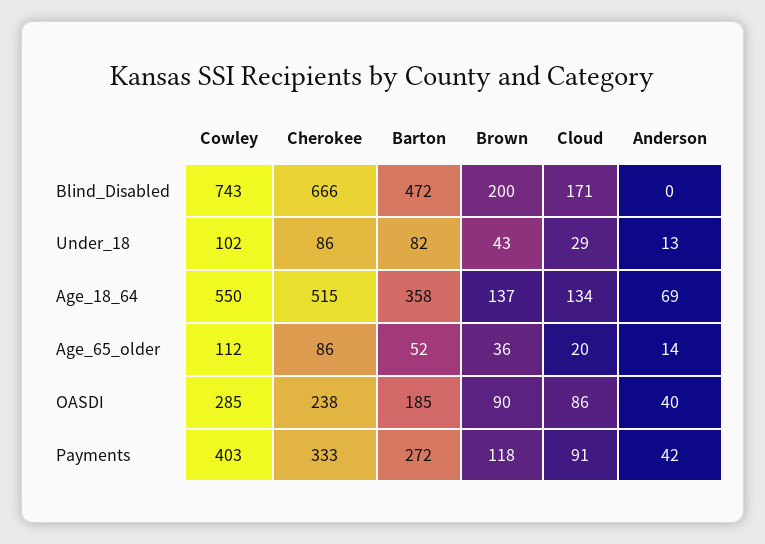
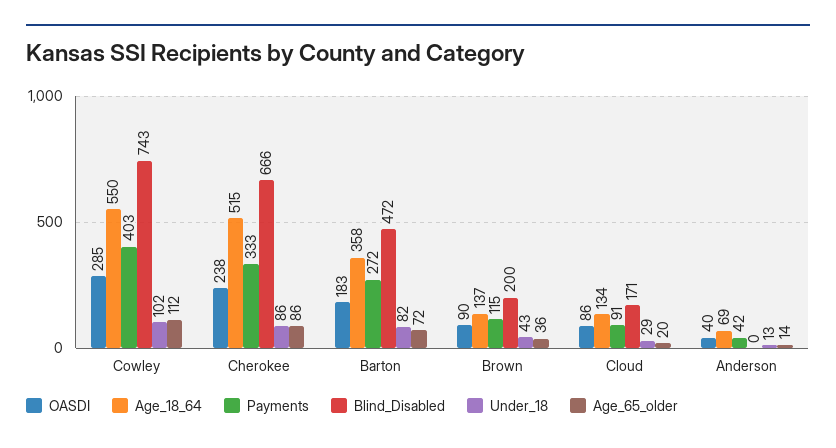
  {
    "Blind_Disabled": {
      "Cowley": 743,
      "Cherokee": 666,
      "Barton": 472,
      "Brown": 200,
      "Cloud": 171,
      "Anderson": 0
    },
    "Under_18": {
      "Cowley": 102,
      "Cherokee": 86,
      "Barton": 82,
      "Brown": 43,
      "Cloud": 29,
      "Anderson": 13
    },
    "Age_18_64": {
      "Cowley": 550,
      "Cherokee": 515,
      "Barton": 358,
      "Brown": 137,
      "Cloud": 134,
      "Anderson": 69
    },
    "Age_65_older": {
      "Cowley": 112,
      "Cherokee": 86,
-     "Barton": 52,
+     "Barton": 72,
      "Brown": 36,
      "Cloud": 20,
      "Anderson": 14
    },
    "OASDI": {
      "Cowley": 285,
      "Cherokee": 238,
-     "Barton": 185,
+     "Barton": 183,
      "Brown": 90,
      "Cloud": 86,
      "Anderson": 40
    },
    "Payments": {
      "Cowley": 403,
      "Cherokee": 333,
      "Barton": 272,
-     "Brown": 118,
+     "Brown": 115,
      "Cloud": 91,
      "Anderson": 42
    }
  }

